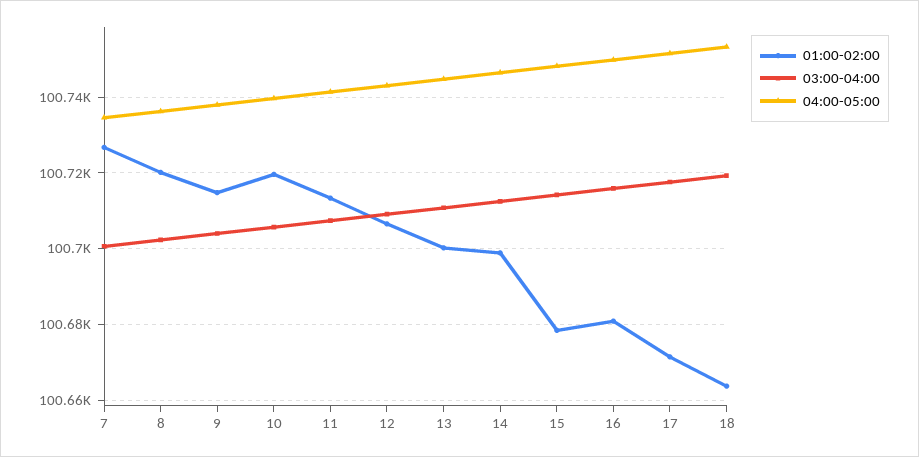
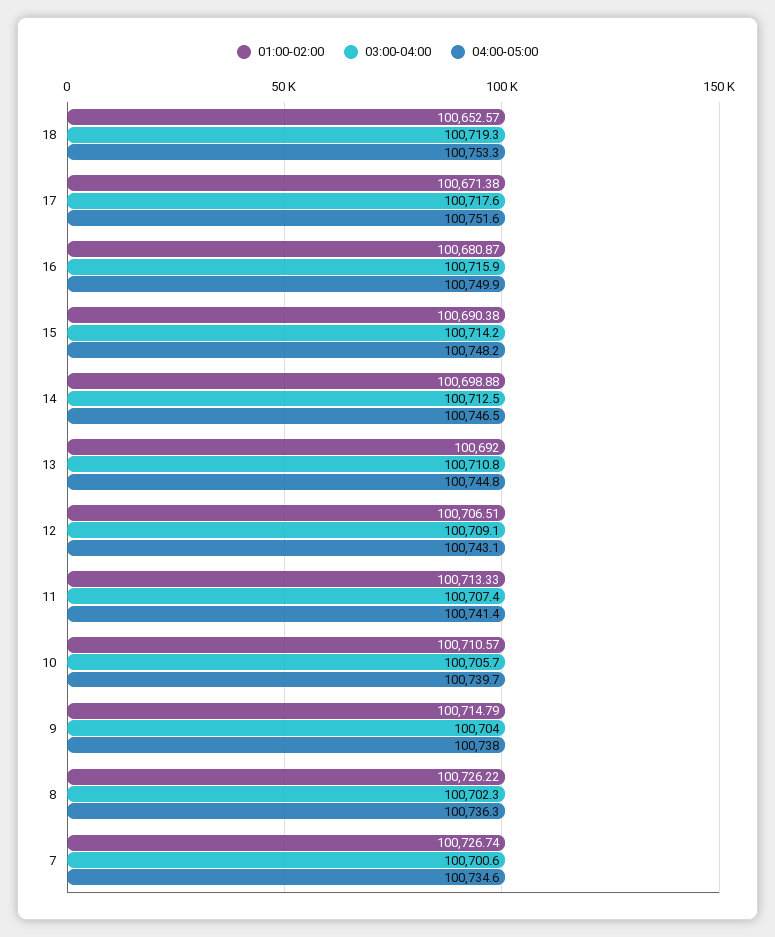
  {
    "01:00-02:00": {
      "7": 100726.74,
-     "8": 100720,
+     "8": 100726.22,
      "9": 100714.79,
-     "10": 100720,
+     "10": 100710.57,
      "11": 100713.33,
      "12": 100706.51,
-     "13": 100700,
+     "13": 100692,
      "14": 100698.88,
-     "15": 100678,
+     "15": 100690.38,
      "16": 100680.87,
      "17": 100671.38,
-     "18": 100664
+     "18": 100652.57
    },
    "03:00-04:00": {
      "7": 100700.6,
      "8": 100702.3,
      "9": 100704,
      "10": 100705.7,
      "11": 100707.4,
      "12": 100709.1,
      "13": 100710.8,
      "14": 100712.5,
      "15": 100714.2,
      "16": 100715.9,
      "17": 100717.6,
      "18": 100719.3
    },
    "04:00-05:00": {
      "7": 100734.6,
      "8": 100736.3,
      "9": 100738,
      "10": 100739.7,
      "11": 100741.4,
      "12": 100743.1,
      "13": 100744.8,
      "14": 100746.5,
      "15": 100748.2,
      "16": 100749.9,
      "17": 100751.6,
      "18": 100753.3
    }
  }

